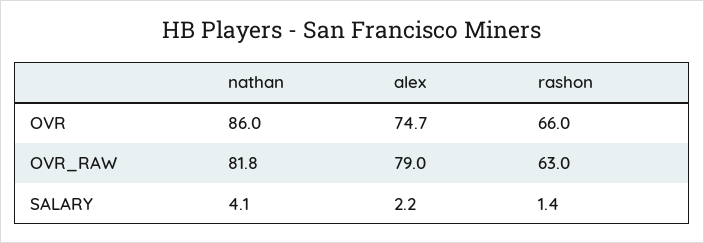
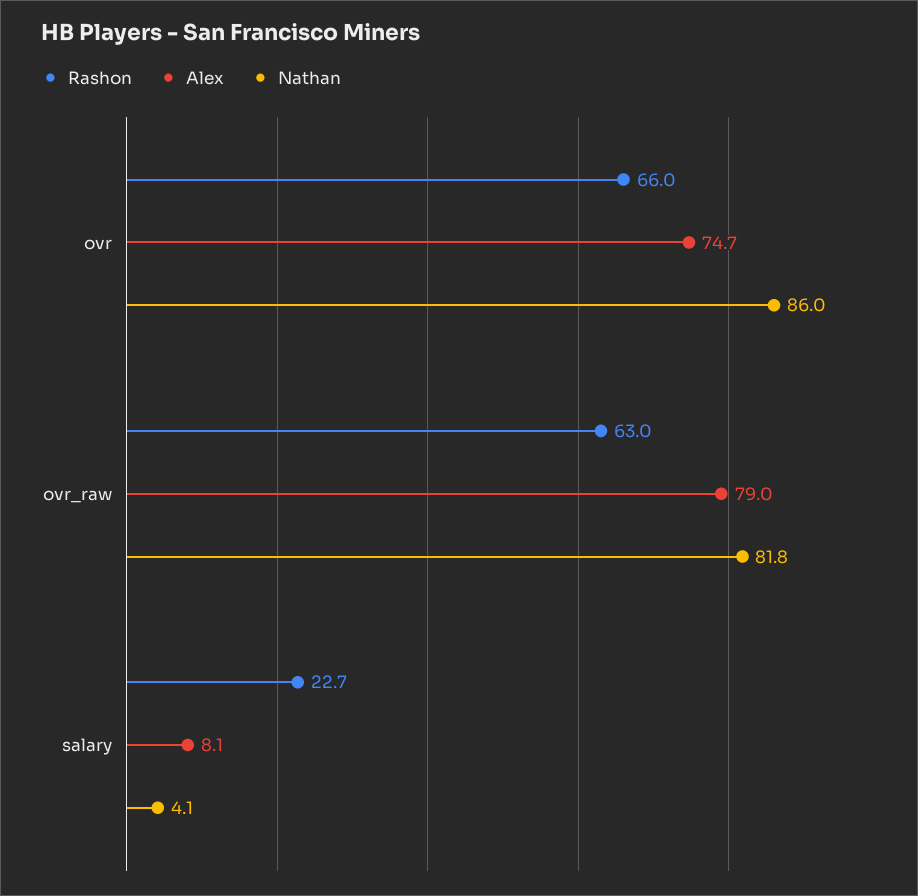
  {
    "nathan": {
      "OVR": 86,
      "OVR_RAW": 81.8,
      "SALARY": 4.1
    },
    "alex": {
      "OVR": 74.7,
      "OVR_RAW": 79,
-     "SALARY": 2.2
+     "SALARY": 8.1
    },
    "rashon": {
      "OVR": 66,
      "OVR_RAW": 63,
-     "SALARY": 1.4
+     "SALARY": 22.7
    }
  }

